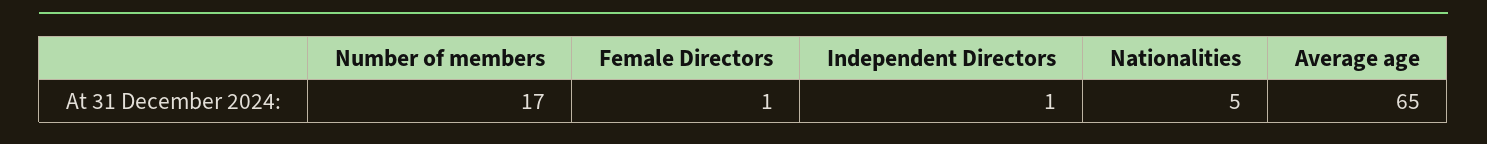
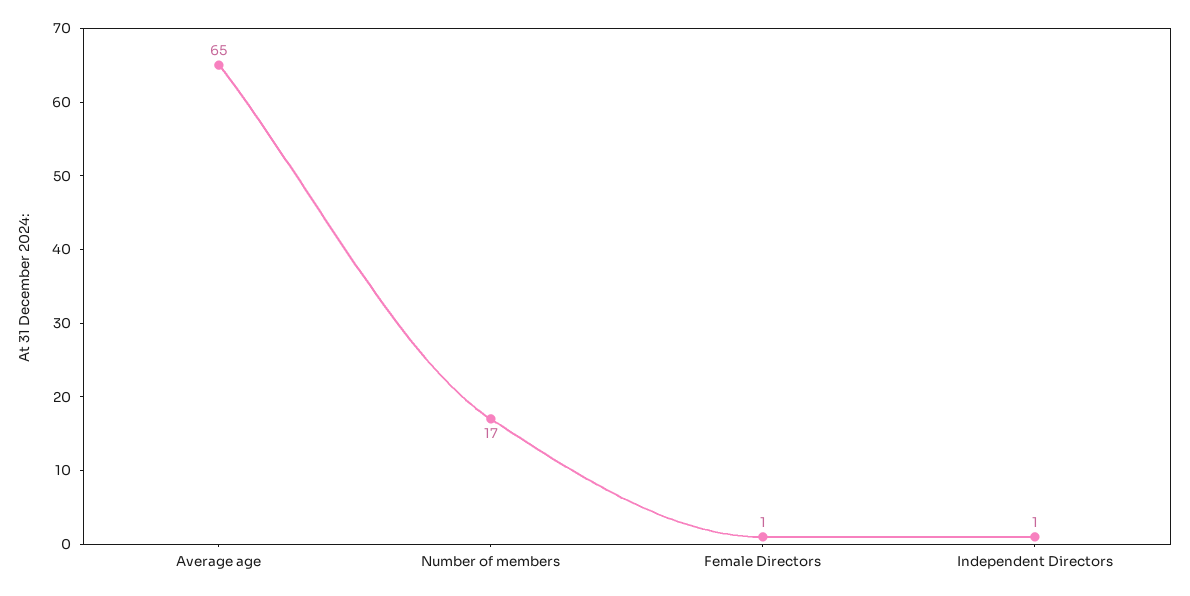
  {
    "Number of members": 17,
    "Female Directors": 1,
    "Independent Directors": 1,
-   "Nationalities": 5,
    "Average age": 65
  }

